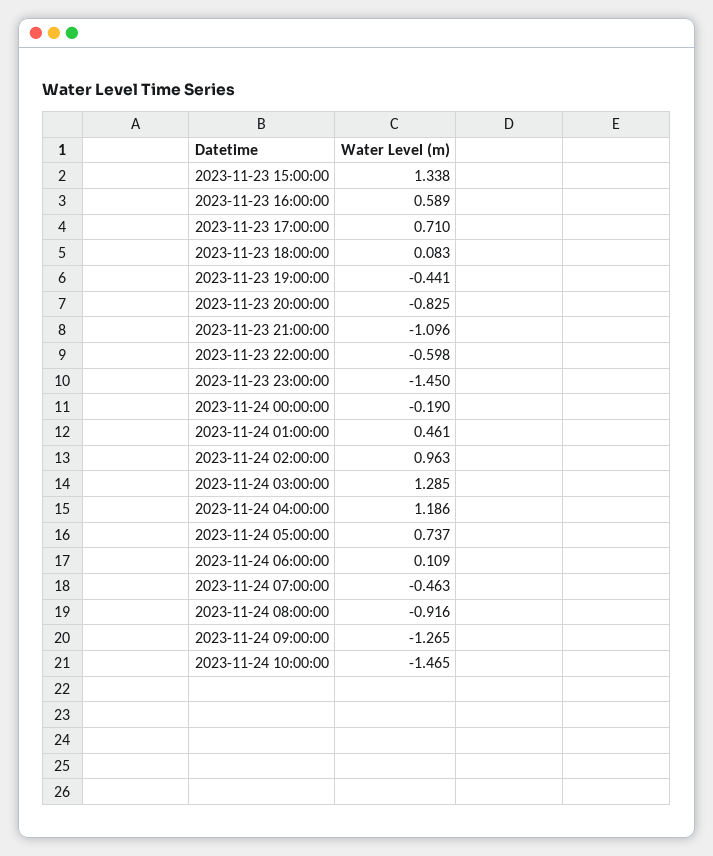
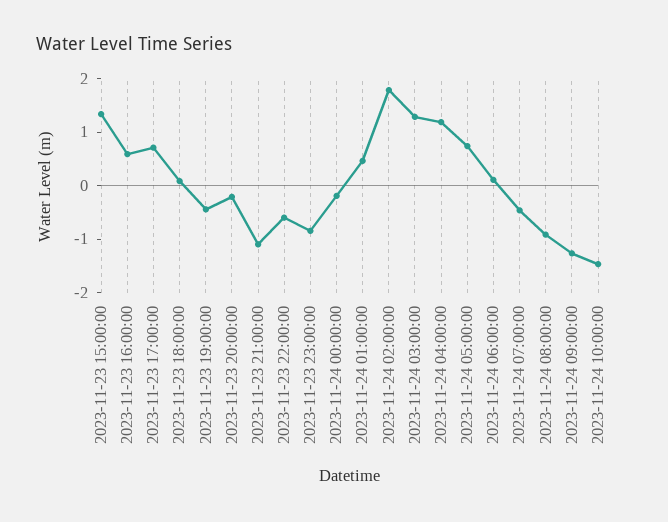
  {
    "2023-11-23 15:00:00": 1.338,
    "2023-11-23 16:00:00": 0.589,
    "2023-11-23 17:00:00": 0.71,
    "2023-11-23 18:00:00": 0.083,
    "2023-11-23 19:00:00": -0.441,
-   "2023-11-23 20:00:00": -0.825,
+   "2023-11-23 20:00:00": -0.2,
    "2023-11-23 21:00:00": -1.096,
    "2023-11-23 22:00:00": -0.598,
-   "2023-11-23 23:00:00": -1.45,
+   "2023-11-23 23:00:00": -0.8,
    "2023-11-24 00:00:00": -0.19,
    "2023-11-24 01:00:00": 0.461,
-   "2023-11-24 02:00:00": 0.963,
+   "2023-11-24 02:00:00": 1.8,
    "2023-11-24 03:00:00": 1.285,
    "2023-11-24 04:00:00": 1.186,
    "2023-11-24 05:00:00": 0.737,
    "2023-11-24 06:00:00": 0.109,
    "2023-11-24 07:00:00": -0.463,
    "2023-11-24 08:00:00": -0.916,
    "2023-11-24 09:00:00": -1.265,
    "2023-11-24 10:00:00": -1.465
  }

